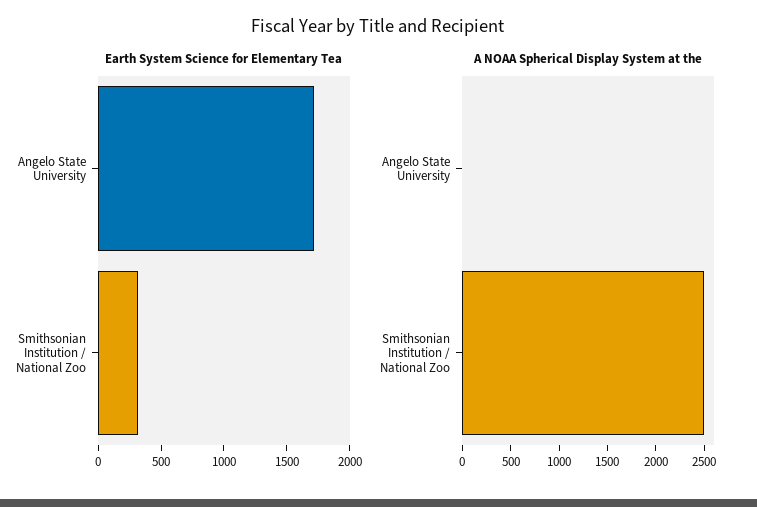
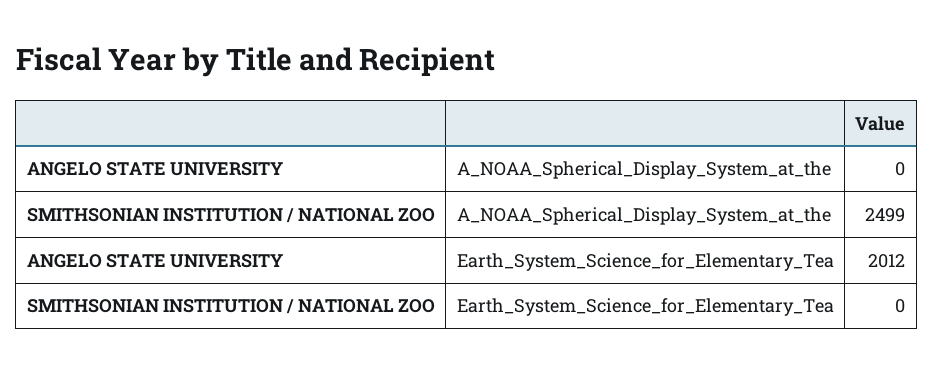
  {
    "Earth System Science for Elementary Tea": {
-     "Angelo State University": 1700,
+     "Angelo State University": 2012,
-     "Smithsonian Institution / National Zoo": 300
+     "Smithsonian Institution / National Zoo": 0
    },
    "A NOAA Spherical Display System at the": {
      "Angelo State University": 0,
      "Smithsonian Institution / National Zoo": 2499
    }
  }

